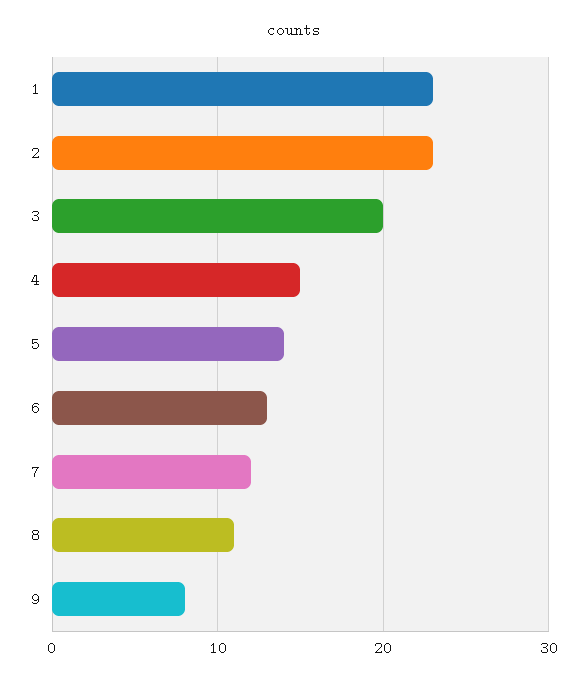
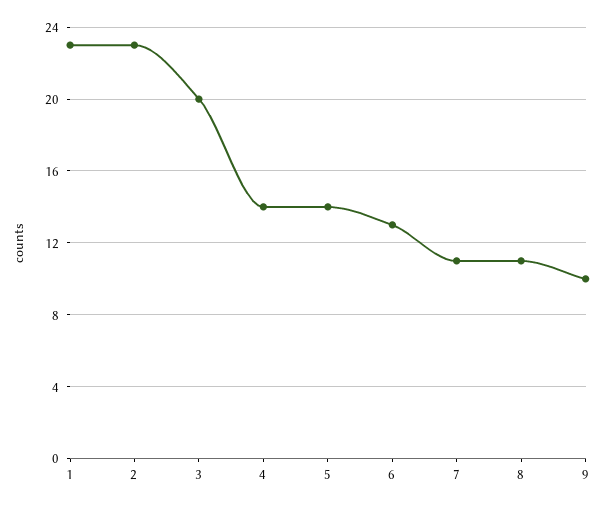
  {
    "1": 23,
    "2": 23,
    "3": 20,
-   "4": 15,
+   "4": 14,
    "5": 14,
    "6": 13,
-   "7": 12,
+   "7": 11,
    "8": 11,
-   "9": 8
+   "9": 10
  }

